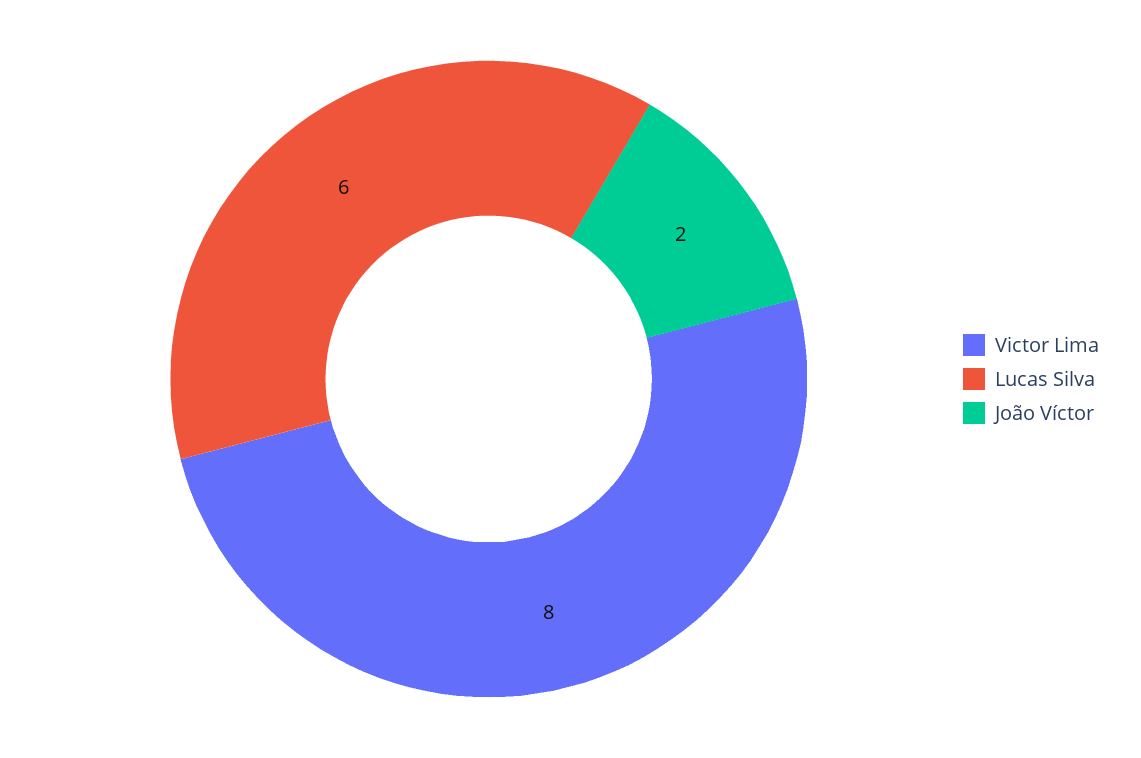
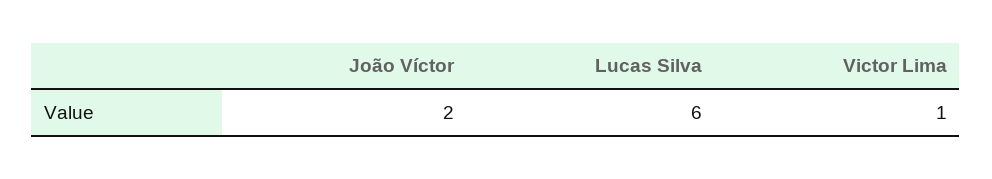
  {
-   "Victor Lima": 8,
+   "Victor Lima": 1,
    "Lucas Silva": 6,
    "João Víctor": 2
  }

